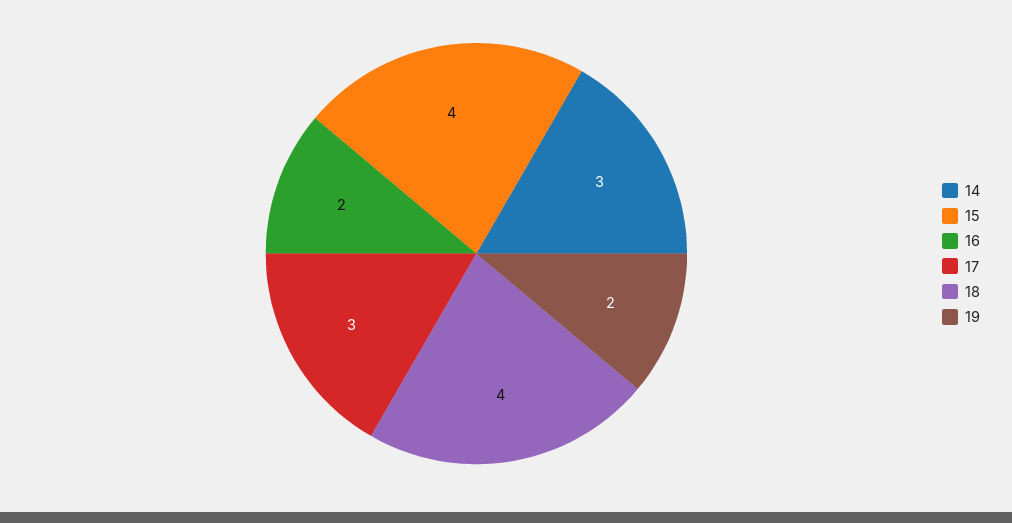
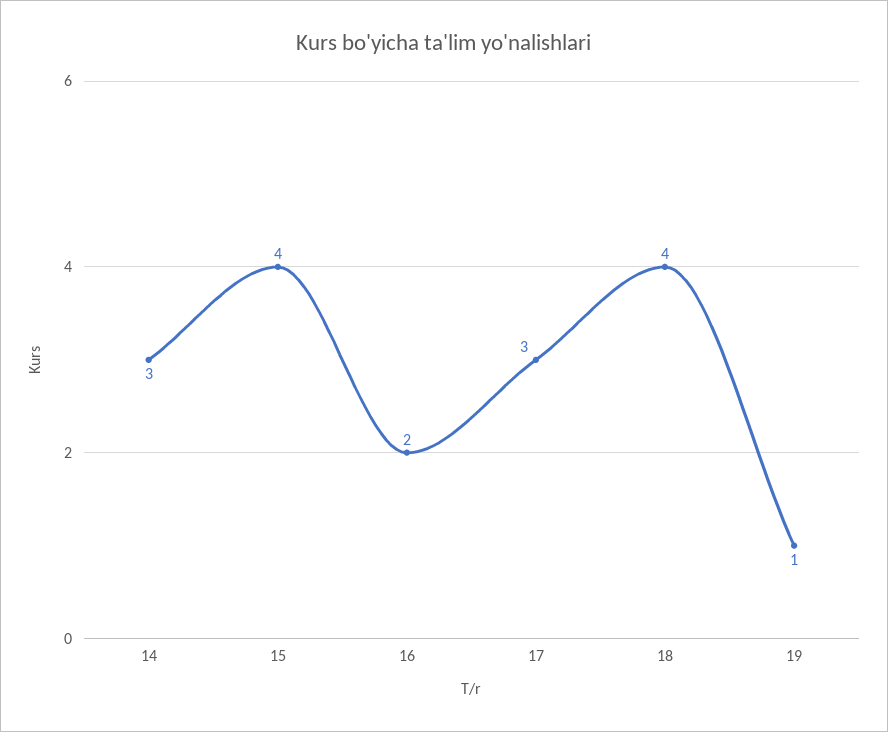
  {
    "14": 3,
    "15": 4,
    "16": 2,
    "17": 3,
    "18": 4,
-   "19": 2
+   "19": 1
  }

